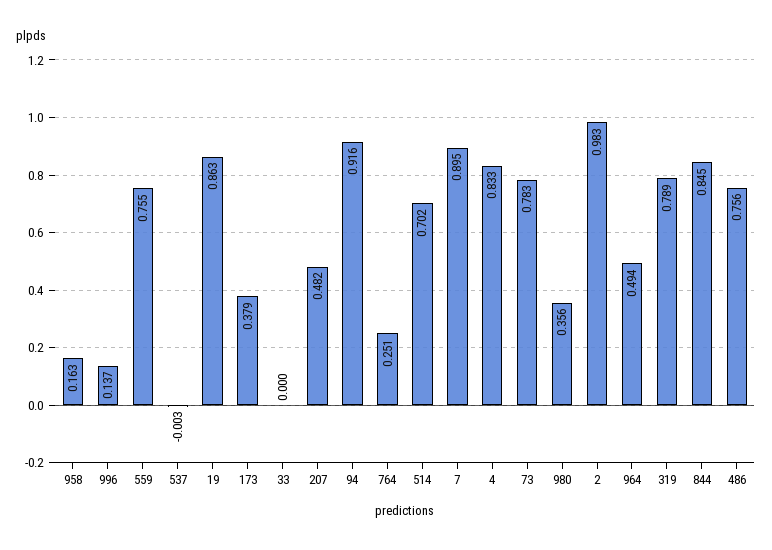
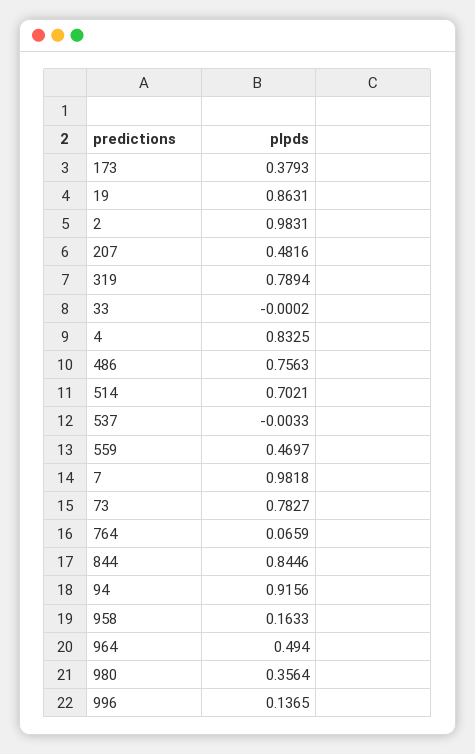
  {
    "958": 0.1633,
    "996": 0.1365,
-   "559": 0.755,
+   "559": 0.4697,
    "537": -0.0033,
    "19": 0.8631,
    "173": 0.3793,
    "33": -0.0002,
    "207": 0.4816,
    "94": 0.9156,
-   "764": 0.251,
+   "764": 0.0659,
    "514": 0.7021,
-   "7": 0.895,
+   "7": 0.9818,
    "4": 0.8325,
    "73": 0.7827,
    "980": 0.3564,
    "2": 0.9831,
    "964": 0.494,
    "319": 0.7894,
    "844": 0.8446,
    "486": 0.7563
  }

